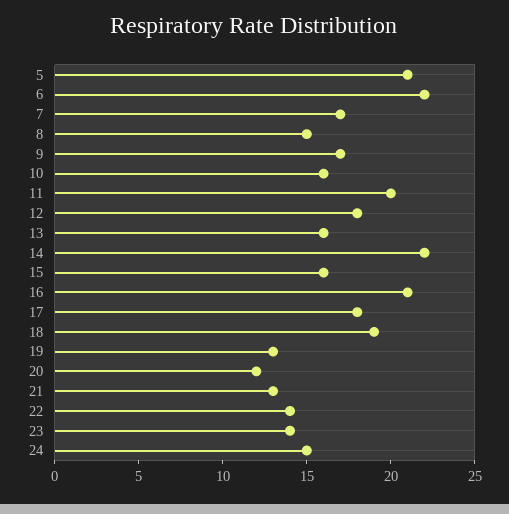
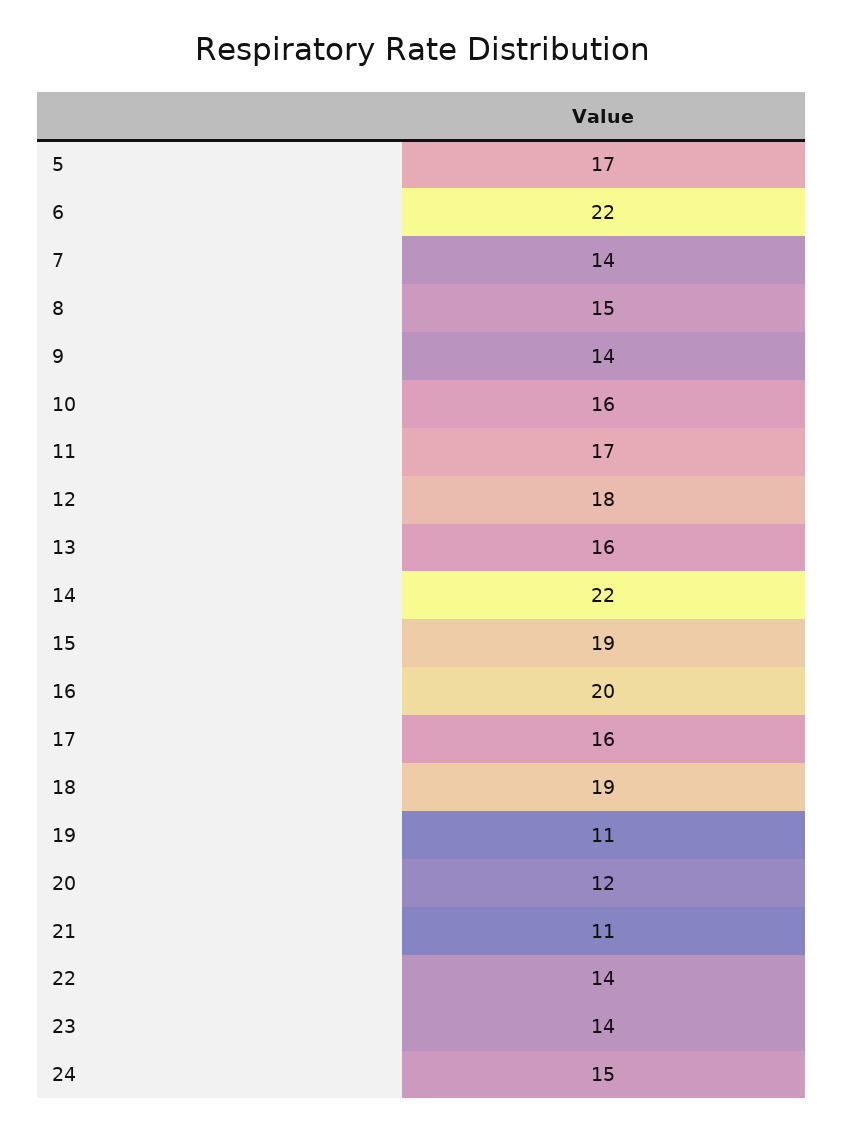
  {
-   "5": 21,
+   "5": 17,
    "6": 22,
-   "7": 17,
+   "7": 14,
    "8": 15,
-   "9": 17,
+   "9": 14,
    "10": 16,
-   "11": 20,
+   "11": 17,
    "12": 18,
    "13": 16,
    "14": 22,
-   "15": 16,
+   "15": 19,
-   "16": 21,
+   "16": 20,
-   "17": 18,
+   "17": 16,
    "18": 19,
-   "19": 13,
+   "19": 11,
    "20": 12,
-   "21": 13,
+   "21": 11,
    "22": 14,
    "23": 14,
    "24": 15
  }

